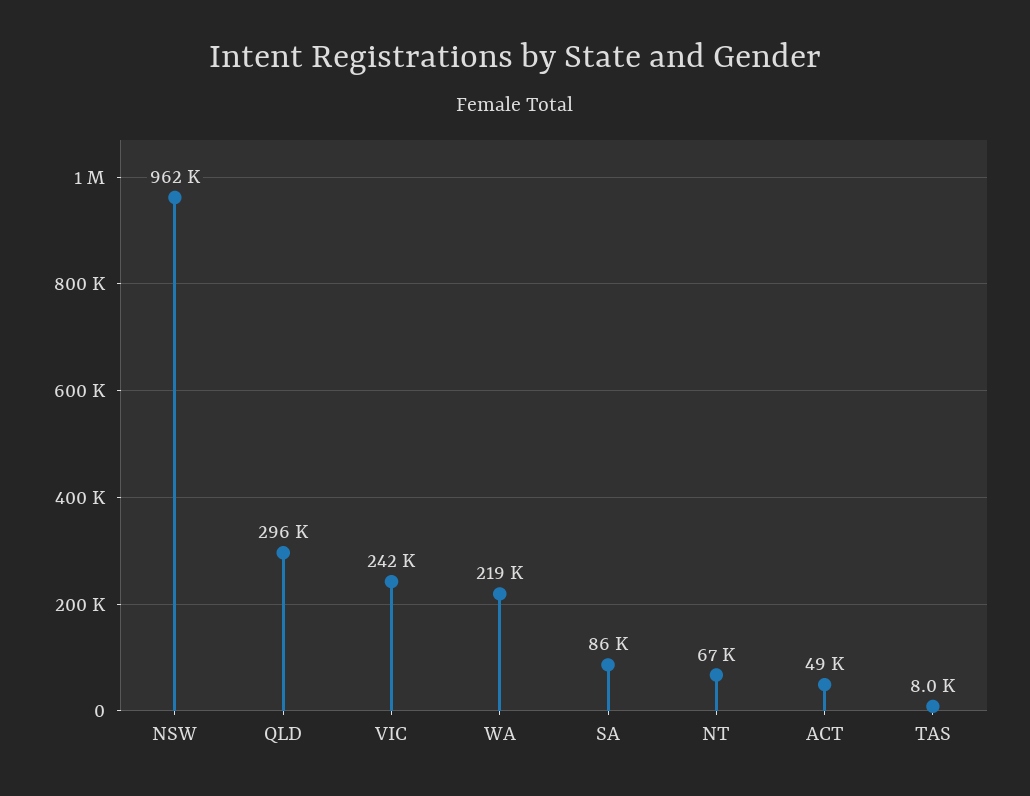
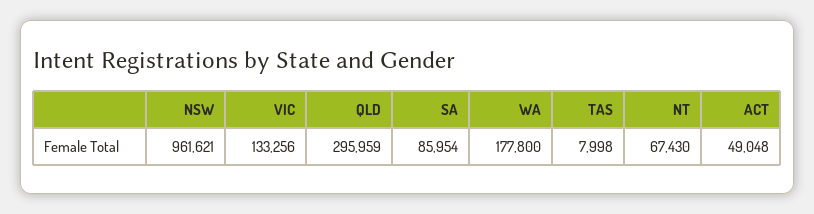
  {
    "NSW": 961621,
    "QLD": 295959,
-   "VIC": 242000,
+   "VIC": 133256,
-   "WA": 219000,
+   "WA": 177800,
    "SA": 85954,
    "NT": 67430,
    "ACT": 49048,
    "TAS": 7998
  }

